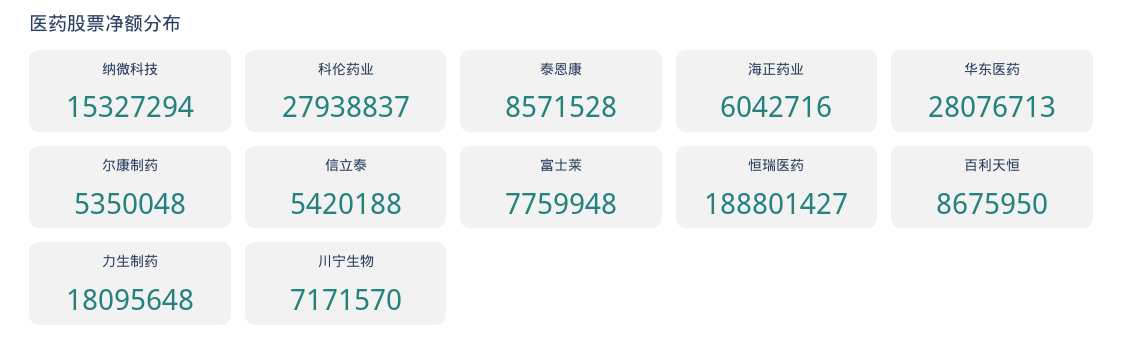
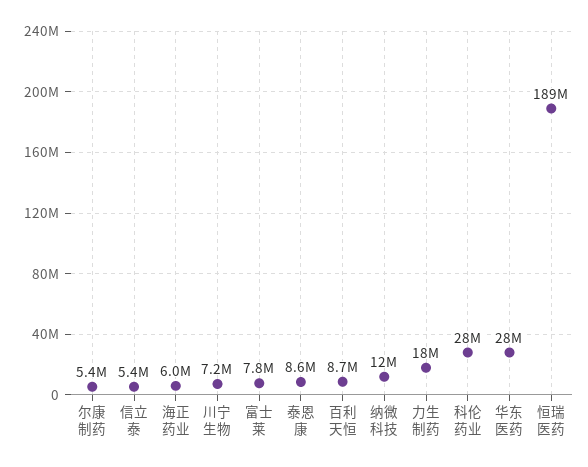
  {
-   "纳微科技": 15327294,
+   "纳微科技": 12000000,
    "科伦药业": 27938837,
    "泰恩康": 8571528,
    "海正药业": 6042716,
    "华东医药": 28076713,
    "尔康制药": 5350048,
    "信立泰": 5420188,
    "富士莱": 7759948,
    "恒瑞医药": 188801427,
    "百利天恒": 8675950,
    "力生制药": 18095648,
    "川宁生物": 7171570
  }

